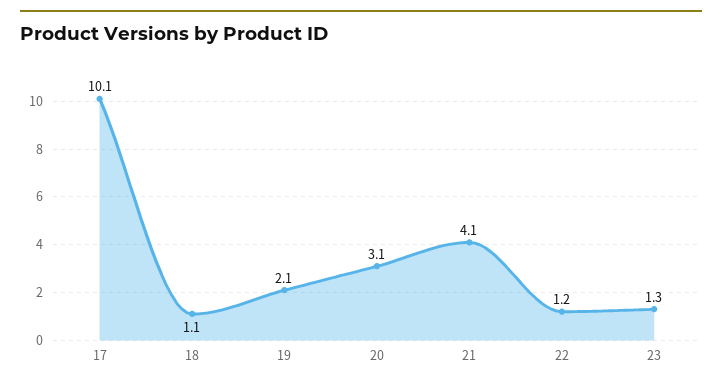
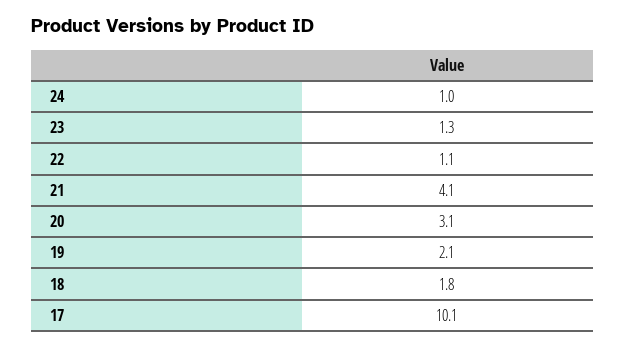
  {
    "17": 10.1,
-   "18": 1.1,
+   "18": 1.8,
    "19": 2.1,
    "20": 3.1,
    "21": 4.1,
-   "22": 1.2,
+   "22": 1.1,
-   "23": 1.3
+   "23": 1.3,
+   "24": 1
  }

